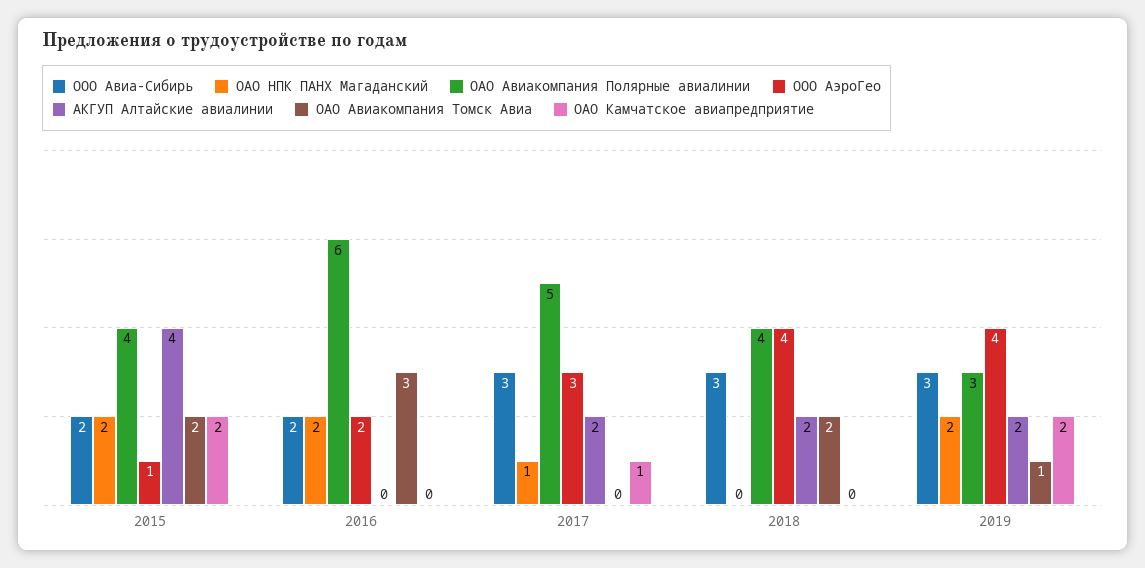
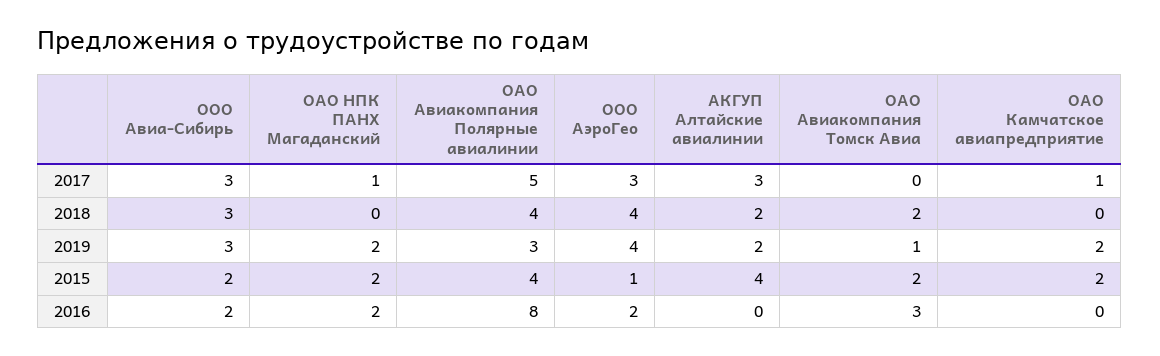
  {
    "ООО Авиа-Сибирь": {
      "2015": 2,
      "2016": 2,
      "2017": 3,
      "2018": 3,
      "2019": 3
    },
    "ОАО НПК ПАНХ Магаданский": {
      "2015": 2,
      "2016": 2,
      "2017": 1,
      "2018": 0,
      "2019": 2
    },
    "ОАО Авиакомпания Полярные авиалинии": {
      "2015": 4,
-     "2016": 6,
+     "2016": 8,
      "2017": 5,
      "2018": 4,
      "2019": 3
    },
    "ООО АэроГео": {
      "2015": 1,
      "2016": 2,
      "2017": 3,
      "2018": 4,
      "2019": 4
    },
    "АКГУП Алтайские авиалинии": {
      "2015": 4,
      "2016": 0,
-     "2017": 2,
+     "2017": 3,
      "2018": 2,
      "2019": 2
    },
    "ОАО Авиакомпания Томск Авиа": {
      "2015": 2,
      "2016": 3,
      "2017": 0,
      "2018": 2,
      "2019": 1
    },
    "ОАО Камчатское авиапредприятие": {
      "2015": 2,
      "2016": 0,
      "2017": 1,
      "2018": 0,
      "2019": 2
    }
  }

